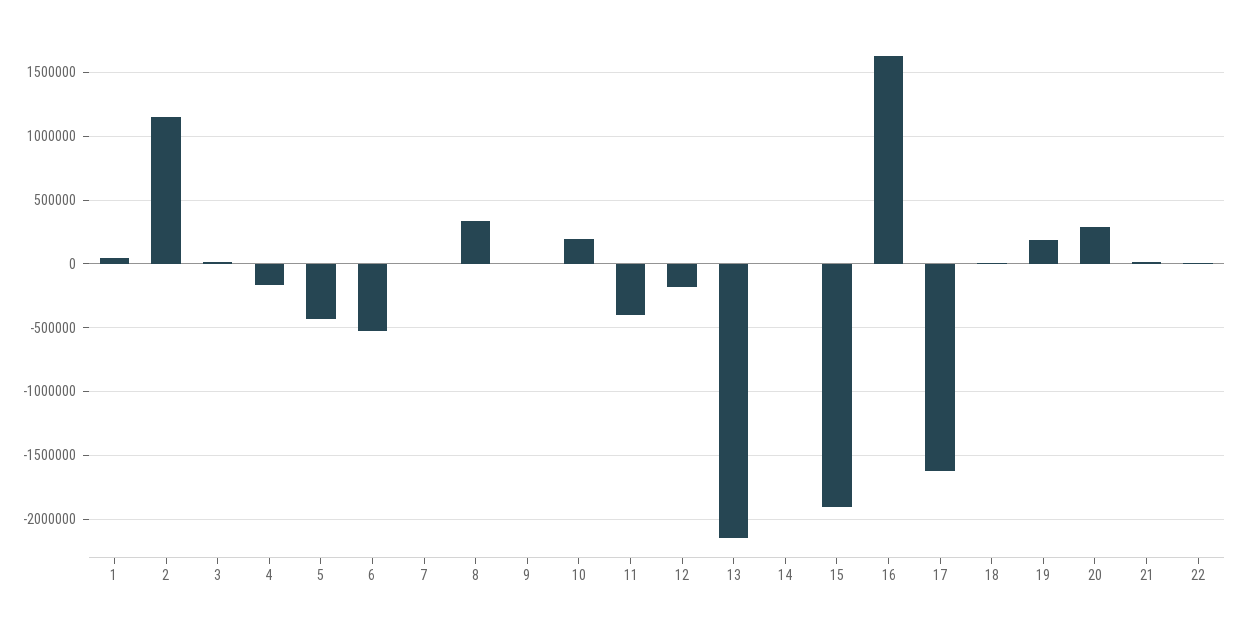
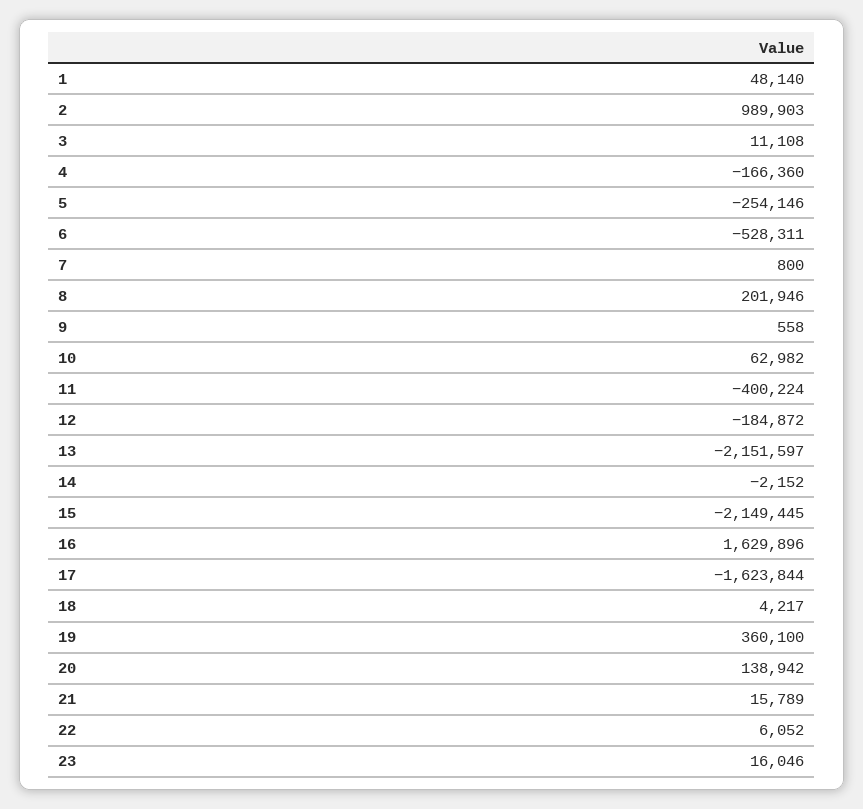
  {
    "1": 48140,
-   "2": 1150000,
+   "2": 989903,
    "3": 11108,
    "4": -166360,
-   "5": -450000,
+   "5": -254146,
    "6": -528311,
    "7": 800,
-   "8": 350000,
+   "8": 201946,
    "9": 558,
-   "10": 200000,
+   "10": 62982,
    "11": -400224,
    "12": -184872,
    "13": -2151597,
    "14": -2152,
-   "15": -1900000,
+   "15": -2149445,
    "16": 1629896,
    "17": -1623844,
    "18": 4217,
-   "19": 200000,
+   "19": 360100,
-   "20": 300000,
+   "20": 138942,
    "21": 15789,
-   "22": 6052
+   "22": 6052,
+   "23": 16046
  }

